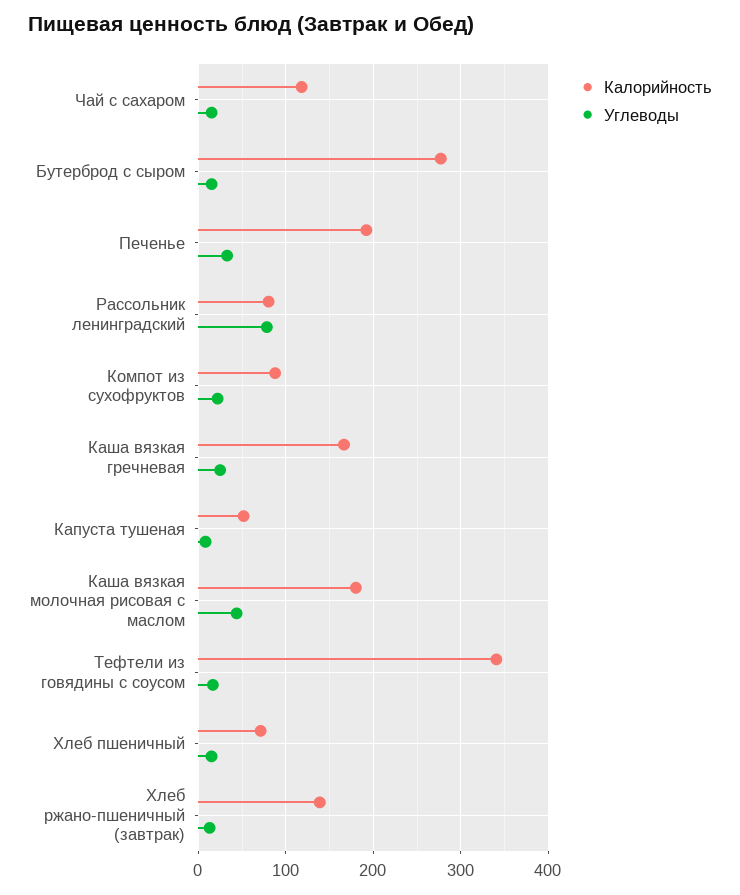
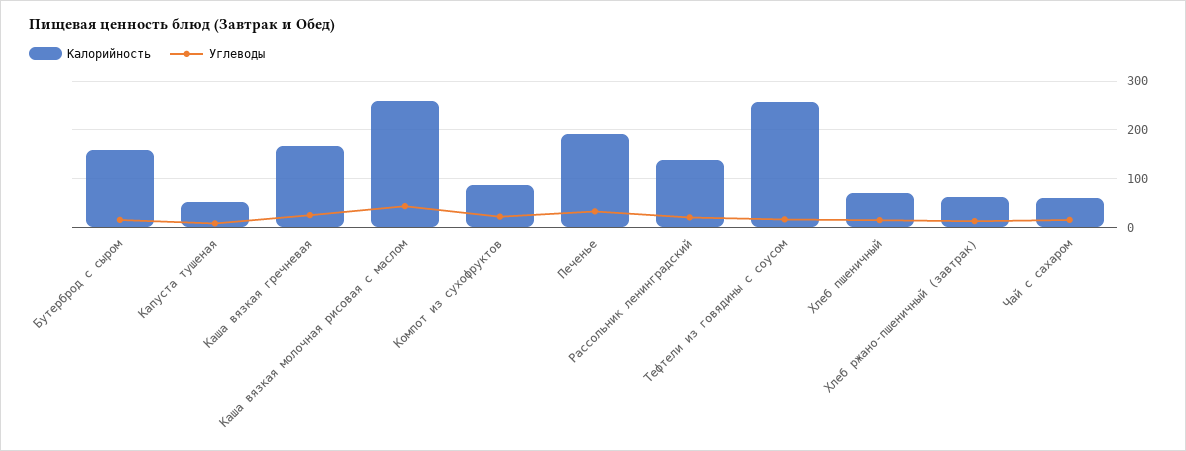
  {
    "Калорийность": {
-     "Чай с сахаром": 120,
+     "Чай с сахаром": 60,
-     "Бутерброд с сыром": 280,
+     "Бутерброд с сыром": 160,
      "Печенье": 190,
-     "Рассольник ленинградский": 80,
+     "Рассольник ленинградский": 140,
      "Компот из сухофруктов": 90,
      "Каша вязкая гречневая": 170,
      "Капуста тушеная": 50,
-     "Каша вязкая молочная рисовая с маслом": 180,
+     "Каша вязкая молочная рисовая с маслом": 260,
-     "Тефтели из говядины с соусом": 340,
+     "Тефтели из говядины с соусом": 260,
      "Хлеб пшеничный": 70,
-     "Хлеб ржано-пшеничный (завтрак)": 140
+     "Хлеб ржано-пшеничный (завтрак)": 60
    },
    "Углеводы": {
      "Чай с сахаром": 20,
      "Бутерброд с сыром": 10,
      "Печенье": 30,
-     "Рассольник ленинградский": 80,
+     "Рассольник ленинградский": 20,
      "Компот из сухофруктов": 20,
      "Каша вязкая гречневая": 20,
      "Капуста тушеная": 10,
      "Каша вязкая молочная рисовая с маслом": 40,
      "Тефтели из говядины с соусом": 20,
      "Хлеб пшеничный": 10,
      "Хлеб ржано-пшеничный (завтрак)": 10
    }
  }

